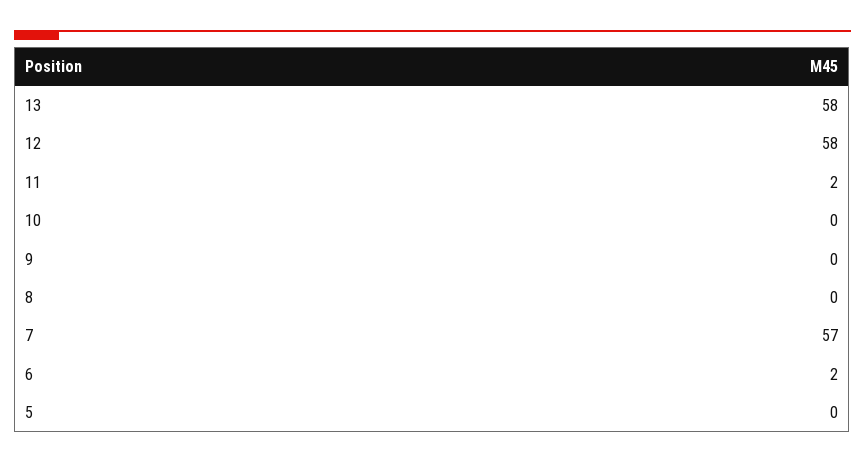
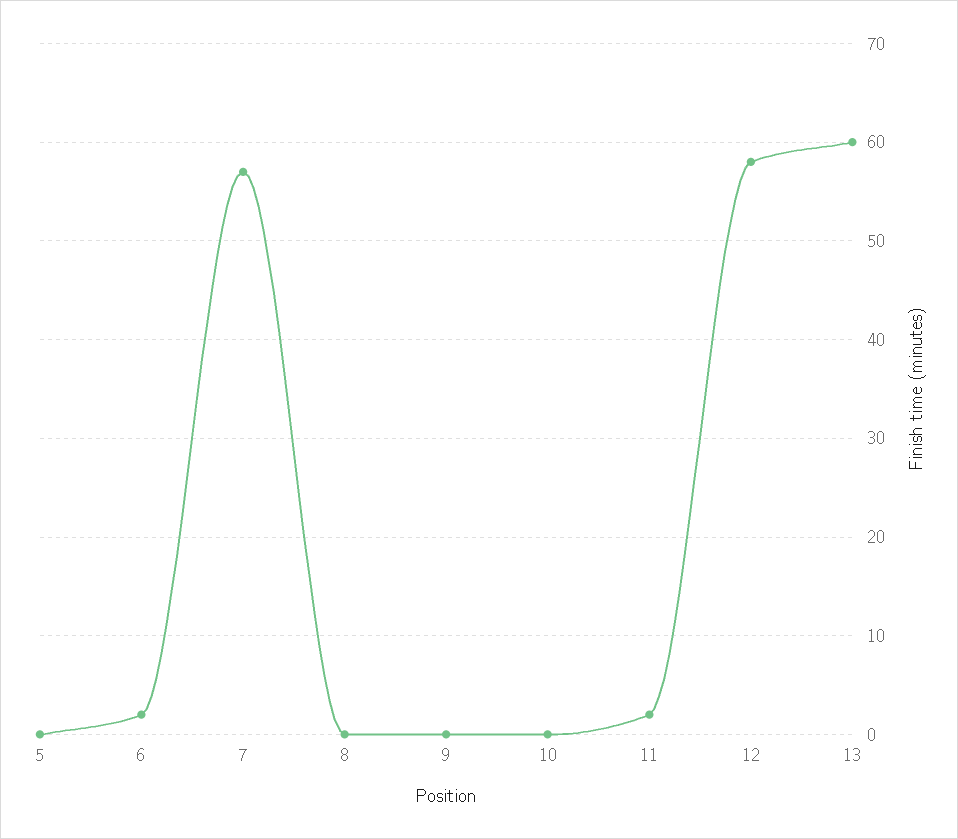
  {
-   "13": 58,
+   "13": 60,
    "12": 58,
    "11": 2,
    "10": 0,
    "9": 0,
    "8": 0,
    "7": 57,
    "6": 2,
    "5": 0
  }

